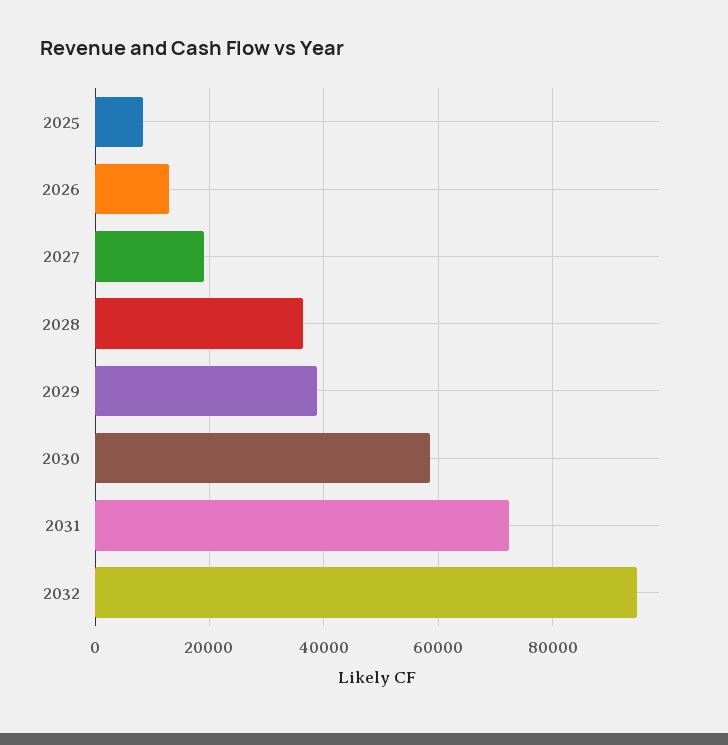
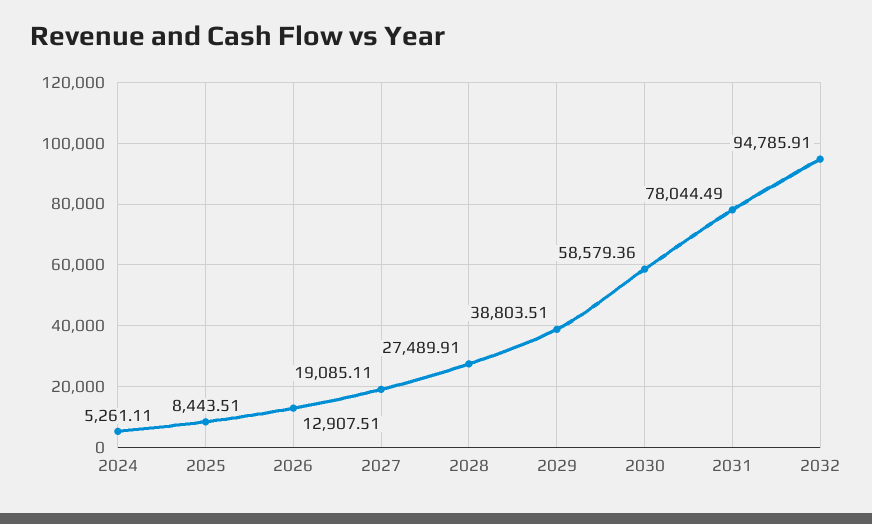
  {
    "2025": 8443.51,
    "2026": 12907.51,
    "2027": 19085.11,
-   "2028": 36000,
+   "2028": 27489.91,
    "2029": 38803.51,
    "2030": 58579.36,
-   "2031": 72000,
+   "2031": 78044.49,
-   "2032": 94785.91
+   "2032": 94785.91,
+   "2024": 5261.11
  }

